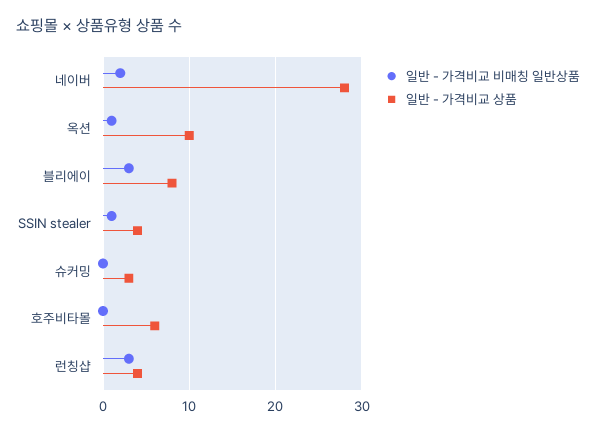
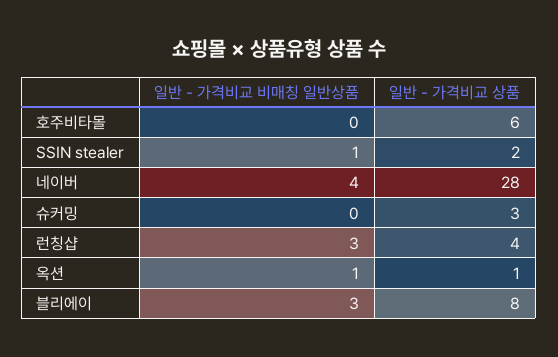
  {
    "일반 - 가격비교 비매칭 일반상품": {
-     "네이버": 2,
+     "네이버": 4,
      "옥션": 1,
      "블리에이": 3,
      "SSIN stealer": 1,
      "슈커밍": 0,
      "호주비타몰": 0,
      "런칭샵": 3
    },
    "일반 - 가격비교 상품": {
      "네이버": 28,
-     "옥션": 10,
+     "옥션": 1,
      "블리에이": 8,
-     "SSIN stealer": 4,
+     "SSIN stealer": 2,
      "슈커밍": 3,
      "호주비타몰": 6,
      "런칭샵": 4
    }
  }

